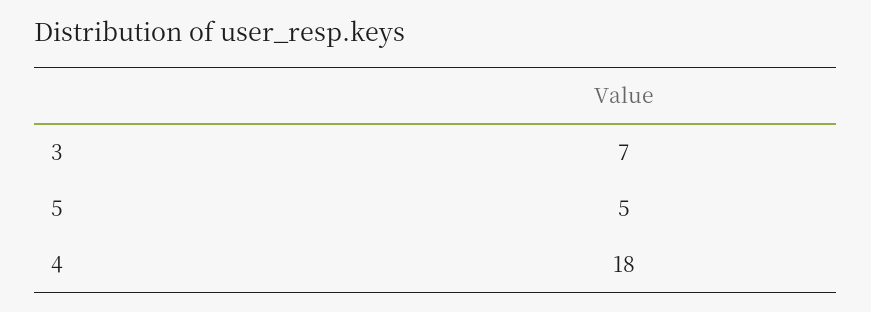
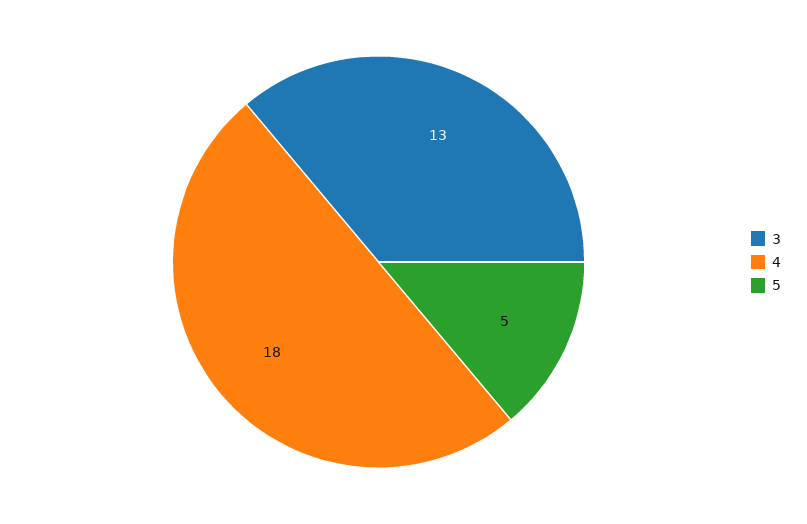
  {
-   "3": 7,
+   "3": 13,
    "5": 5,
    "4": 18
  }

